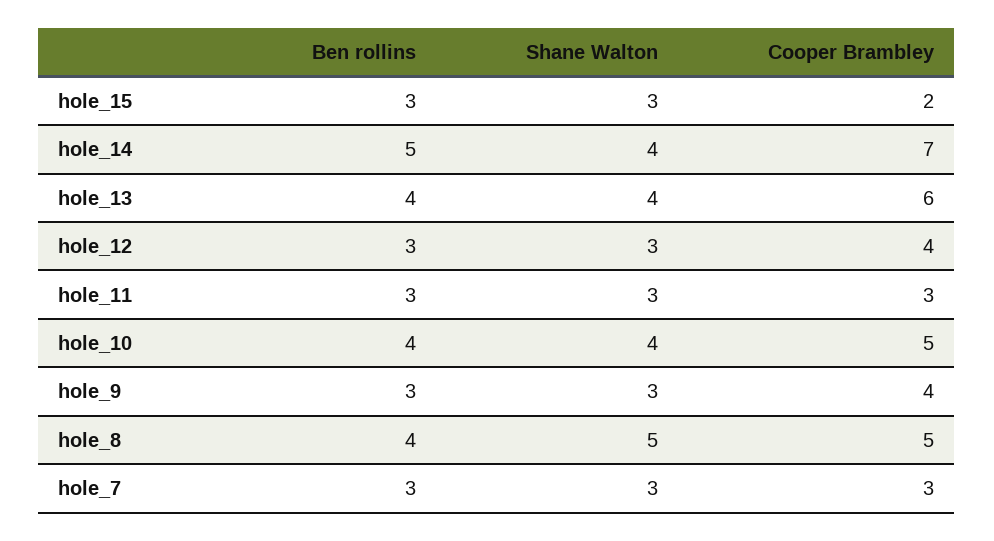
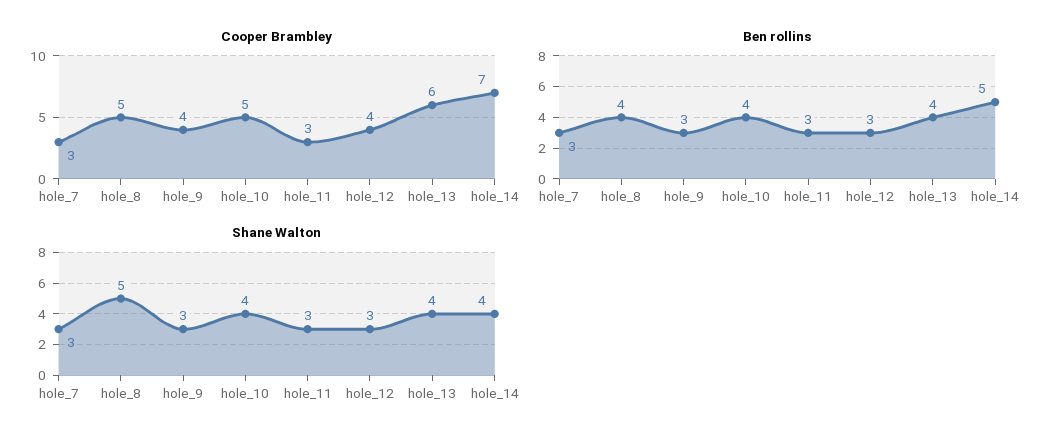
  {
    "Ben rollins": {
-     "hole_15": 3,
      "hole_14": 5,
      "hole_13": 4,
      "hole_12": 3,
      "hole_11": 3,
      "hole_10": 4,
      "hole_9": 3,
      "hole_8": 4,
      "hole_7": 3
    },
    "Shane Walton": {
-     "hole_15": 3,
      "hole_14": 4,
      "hole_13": 4,
      "hole_12": 3,
      "hole_11": 3,
      "hole_10": 4,
      "hole_9": 3,
      "hole_8": 5,
      "hole_7": 3
    },
    "Cooper Brambley": {
-     "hole_15": 2,
      "hole_14": 7,
      "hole_13": 6,
      "hole_12": 4,
      "hole_11": 3,
      "hole_10": 5,
      "hole_9": 4,
      "hole_8": 5,
      "hole_7": 3
    }
  }

